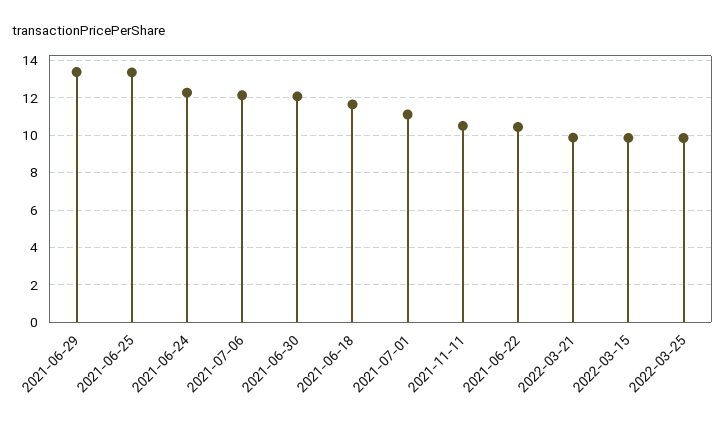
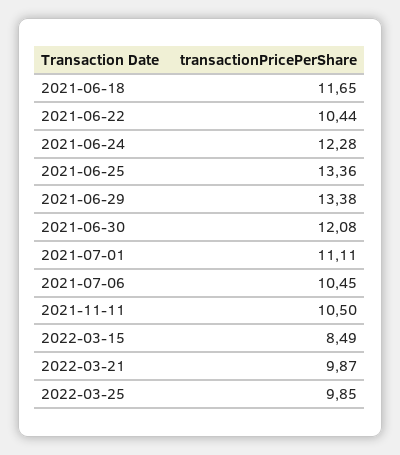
  {
    "2021-06-29": 13.38,
    "2021-06-25": 13.36,
    "2021-06-24": 12.28,
-   "2021-07-06": 12,
+   "2021-07-06": 10.45,
    "2021-06-30": 12.08,
    "2021-06-18": 11.65,
    "2021-07-01": 11.11,
    "2021-11-11": 10.5,
    "2021-06-22": 10.44,
    "2022-03-21": 9.87,
-   "2022-03-15": 10,
+   "2022-03-15": 8.49,
    "2022-03-25": 9.85
  }

